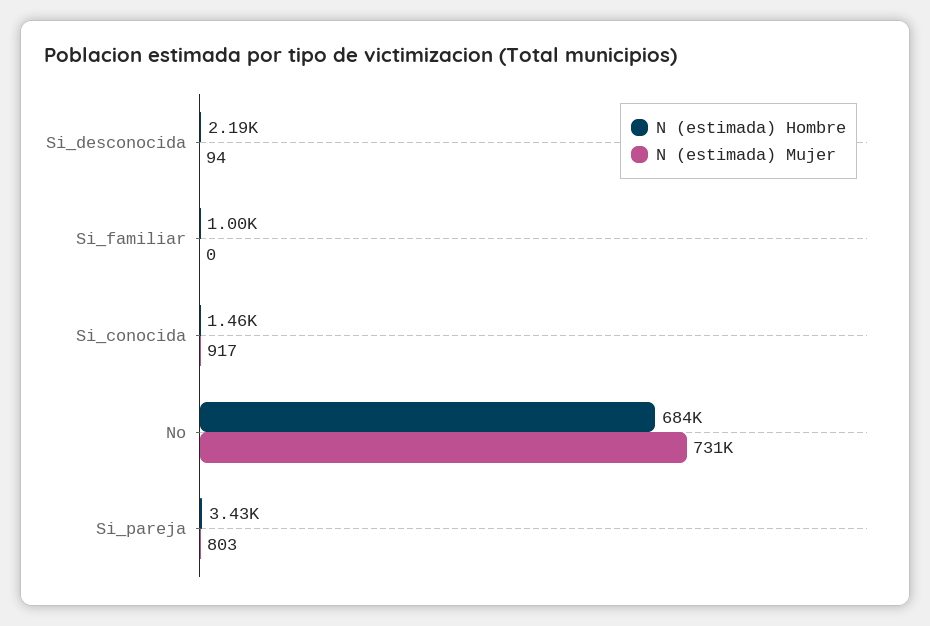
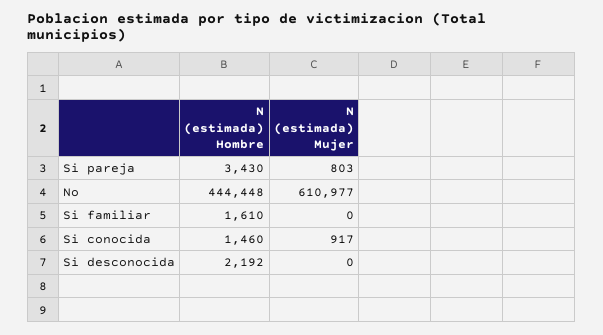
  {
    "N (estimada) Hombre": {
      "Si_desconocida": 2192,
-     "Si_familiar": 1000,
+     "Si_familiar": 1610,
      "Si_conocida": 1460,
-     "No": 684000,
+     "No": 444448,
      "Si_pareja": 3430
    },
    "N (estimada) Mujer": {
-     "Si_desconocida": 94,
+     "Si_desconocida": 0,
      "Si_familiar": 0,
      "Si_conocida": 917,
-     "No": 731000,
+     "No": 610977,
      "Si_pareja": 803
    }
  }

